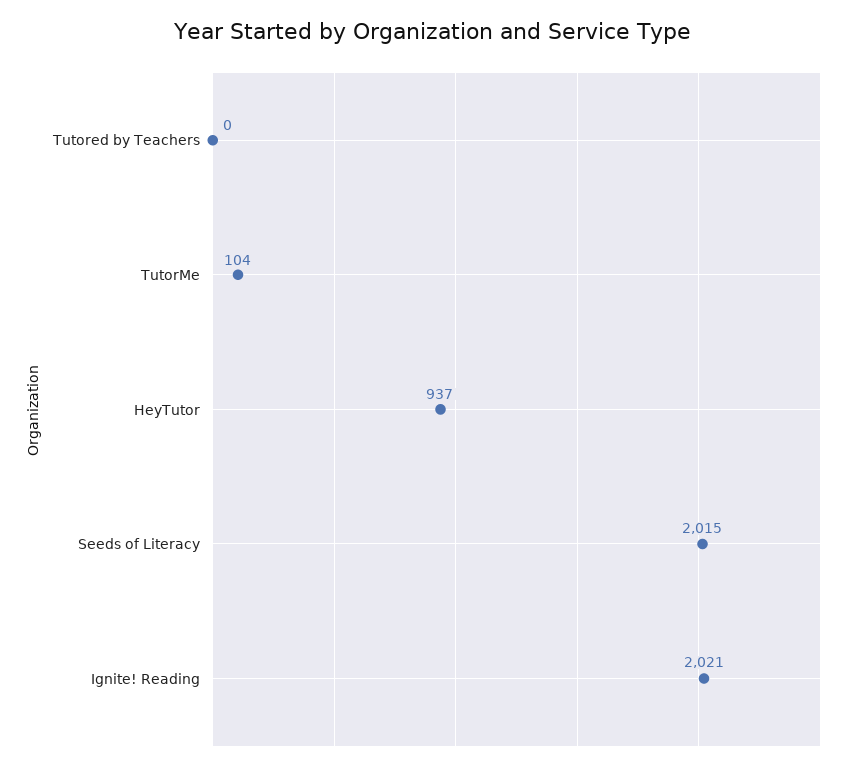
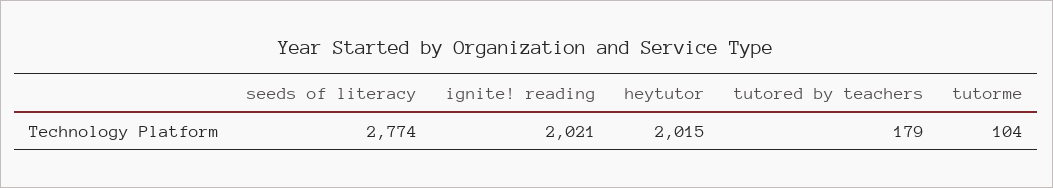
  {
-   "Tutored by Teachers": 0,
+   "Tutored by Teachers": 179,
    "TutorMe": 104,
-   "HeyTutor": 937,
+   "HeyTutor": 2015,
-   "Seeds of Literacy": 2015,
+   "Seeds of Literacy": 2774,
    "Ignite! Reading": 2021
  }

